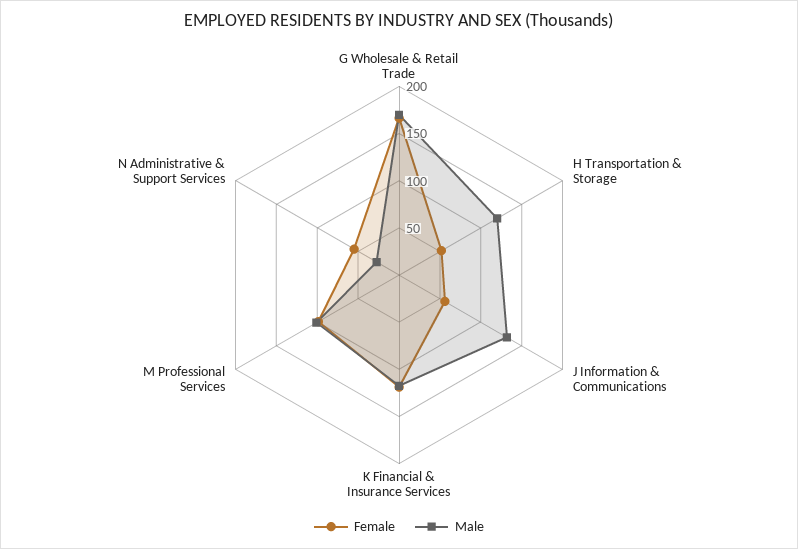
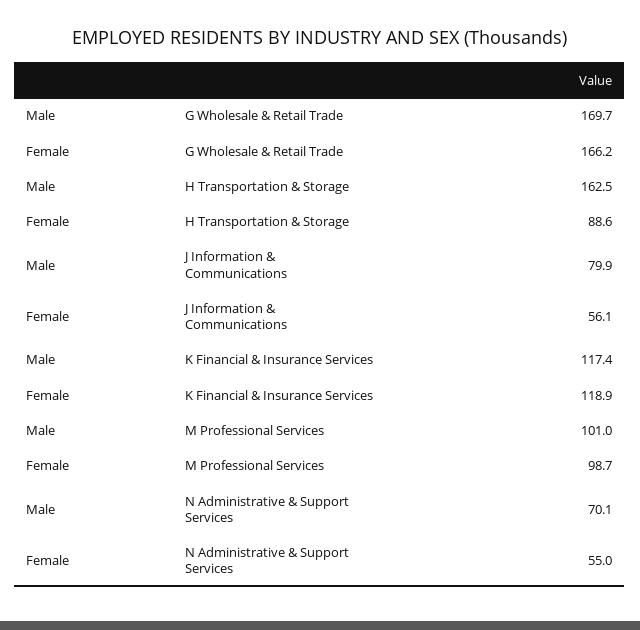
  {
    "Female": {
      "G Wholesale & Retail Trade": 166.2,
-     "H Transportation & Storage": 50,
+     "H Transportation & Storage": 88.6,
      "J Information & Communications": 56.1,
      "K Financial & Insurance Services": 118.9,
      "M Professional Services": 98.7,
      "N Administrative & Support Services": 55
    },
    "Male": {
      "G Wholesale & Retail Trade": 169.7,
-     "H Transportation & Storage": 120,
+     "H Transportation & Storage": 162.5,
-     "J Information & Communications": 130,
+     "J Information & Communications": 79.9,
      "K Financial & Insurance Services": 117.4,
      "M Professional Services": 101,
-     "N Administrative & Support Services": 30
+     "N Administrative & Support Services": 70.1
    }
  }

